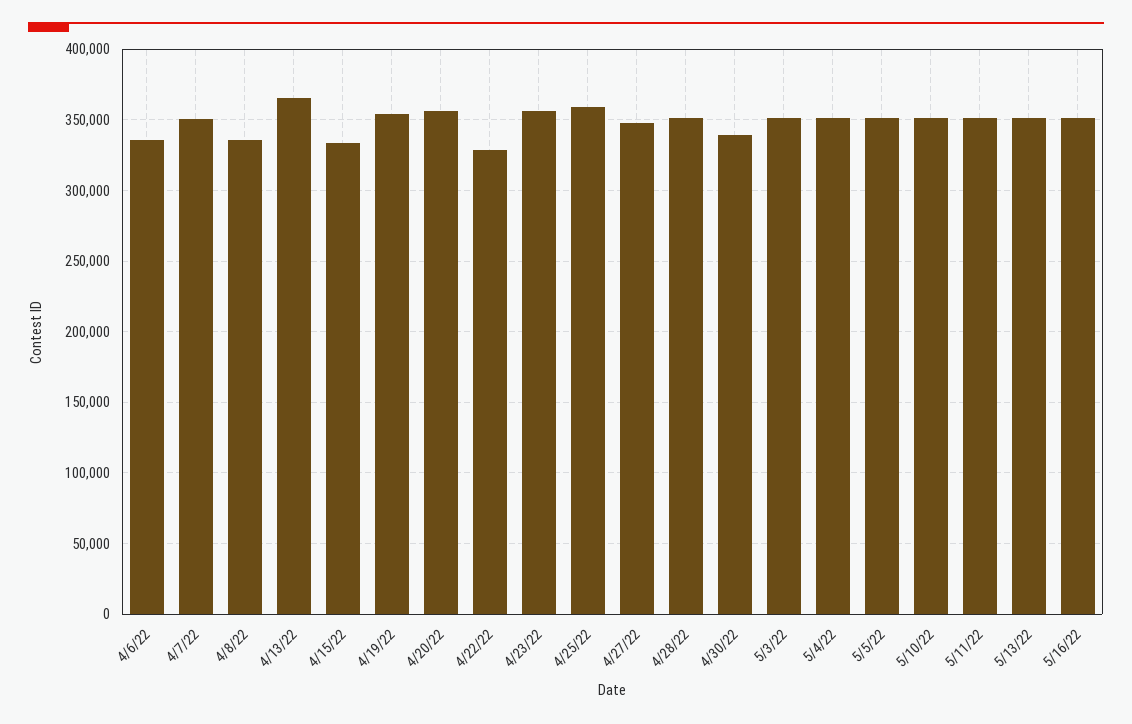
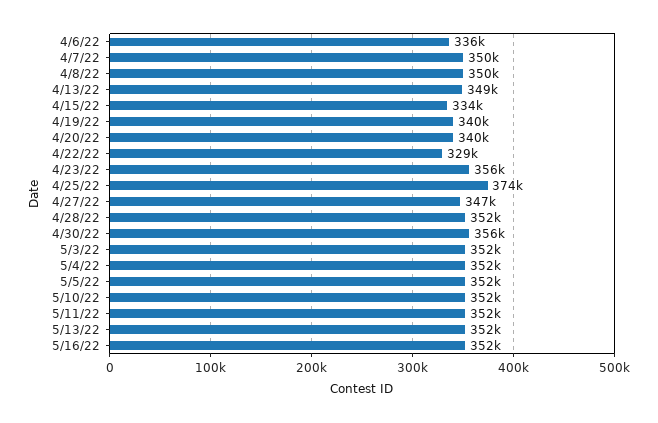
  {
    "4/6/22": 336000,
    "4/7/22": 350000,
-   "4/8/22": 335000,
+   "4/8/22": 350000,
-   "4/13/22": 365000,
+   "4/13/22": 349000,
    "4/15/22": 334000,
-   "4/19/22": 355000,
+   "4/19/22": 340000,
-   "4/20/22": 355000,
+   "4/20/22": 340000,
    "4/22/22": 329000,
    "4/23/22": 356000,
-   "4/25/22": 360000,
+   "4/25/22": 374000,
    "4/27/22": 347000,
    "4/28/22": 352000,
-   "4/30/22": 340000,
+   "4/30/22": 356000,
    "5/3/22": 352000,
    "5/4/22": 352000,
    "5/5/22": 352000,
    "5/10/22": 352000,
    "5/11/22": 352000,
    "5/13/22": 352000,
    "5/16/22": 352000
  }

